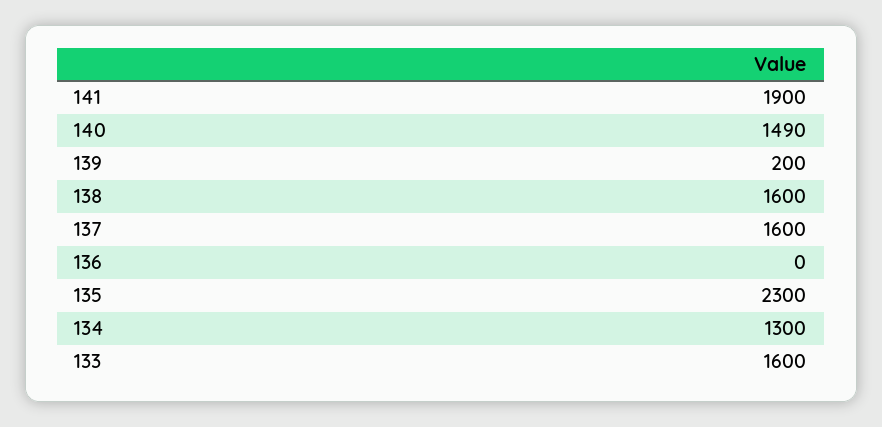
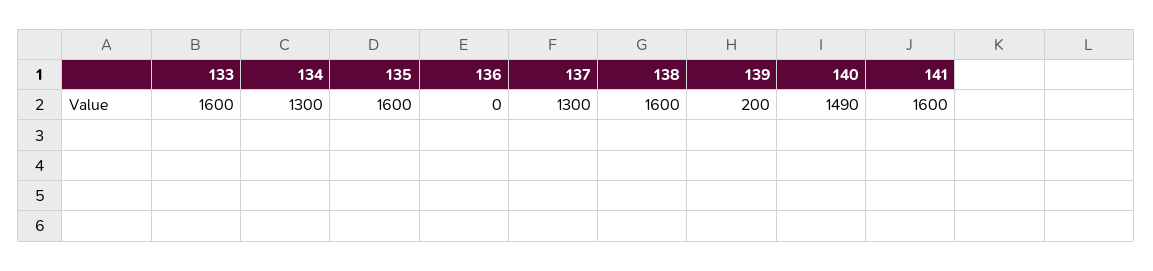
  {
-   "141": 1900,
+   "141": 1600,
    "140": 1490,
    "139": 200,
    "138": 1600,
-   "137": 1600,
+   "137": 1300,
    "136": 0,
-   "135": 2300,
+   "135": 1600,
    "134": 1300,
    "133": 1600
  }

